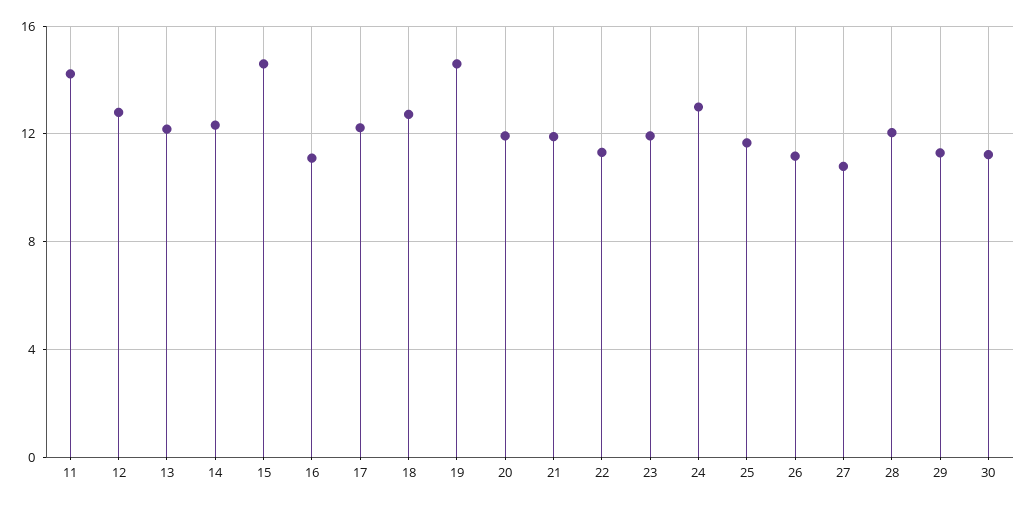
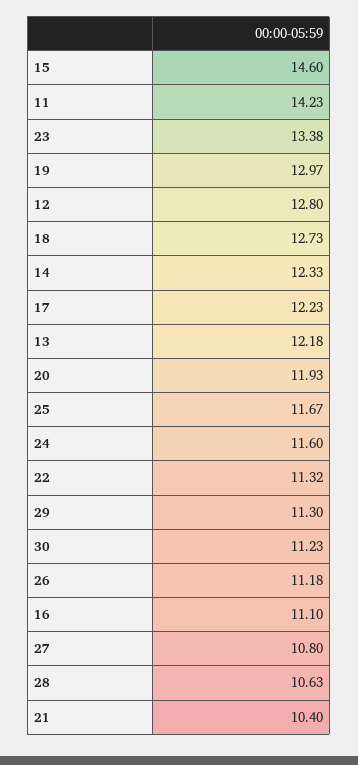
  {
    "11": 14.23,
    "12": 12.8,
    "13": 12.18,
    "14": 12.33,
    "15": 14.6,
    "16": 11.1,
    "17": 12.23,
    "18": 12.73,
-   "19": 14.5,
+   "19": 12.97,
    "20": 11.93,
-   "21": 12,
+   "21": 10.4,
    "22": 11.32,
-   "23": 12,
+   "23": 13.38,
-   "24": 13,
+   "24": 11.6,
    "25": 11.67,
    "26": 11.18,
    "27": 10.8,
-   "28": 12,
+   "28": 10.63,
    "29": 11.3,
    "30": 11.23
  }

